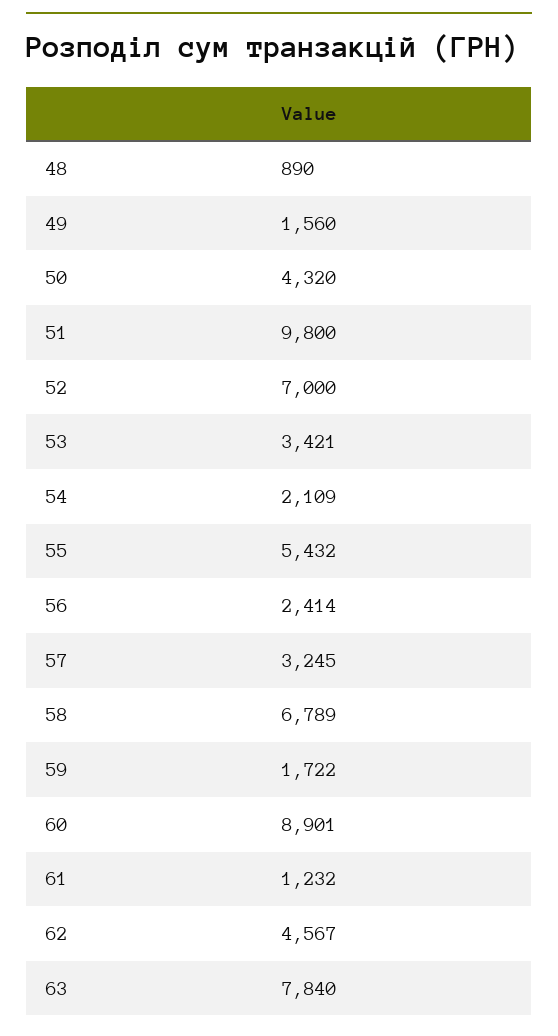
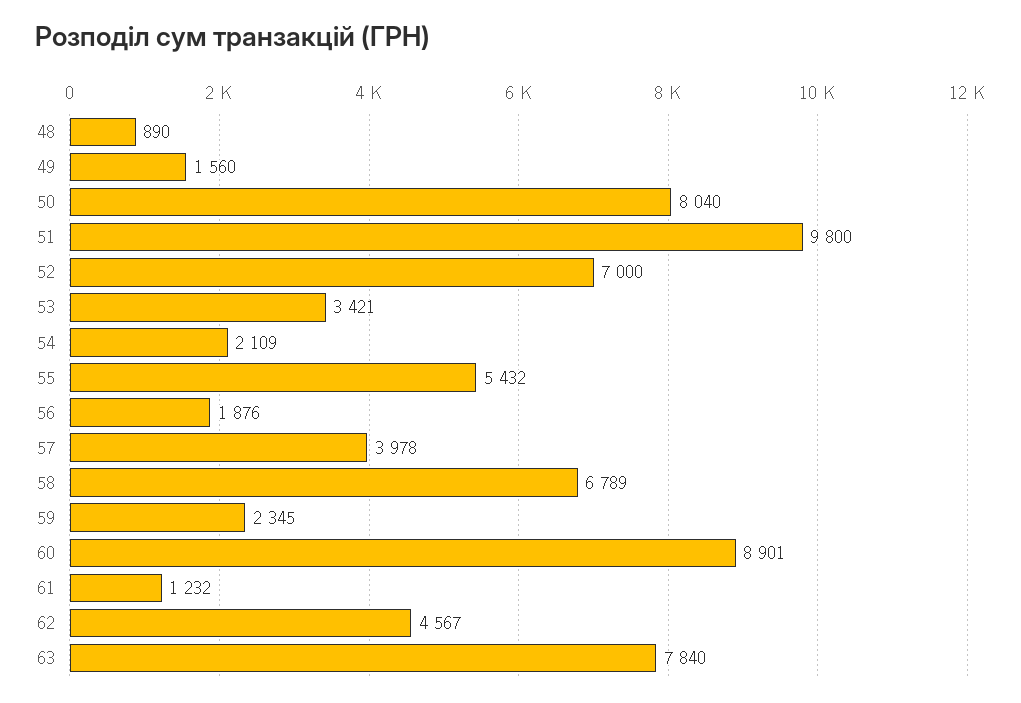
  {
    "48": 890,
    "49": 1560,
-   "50": 4320,
+   "50": 8040,
    "51": 9800,
    "52": 7000,
    "53": 3421,
    "54": 2109,
    "55": 5432,
-   "56": 2414,
+   "56": 1876,
-   "57": 3245,
+   "57": 3978,
    "58": 6789,
-   "59": 1722,
+   "59": 2345,
    "60": 8901,
    "61": 1232,
    "62": 4567,
    "63": 7840
  }

